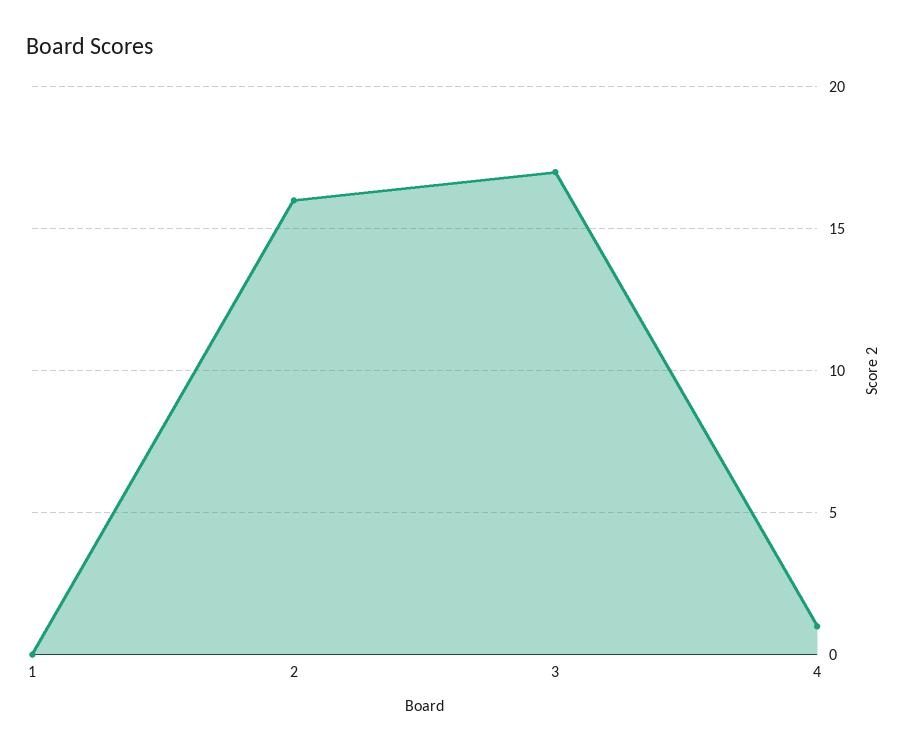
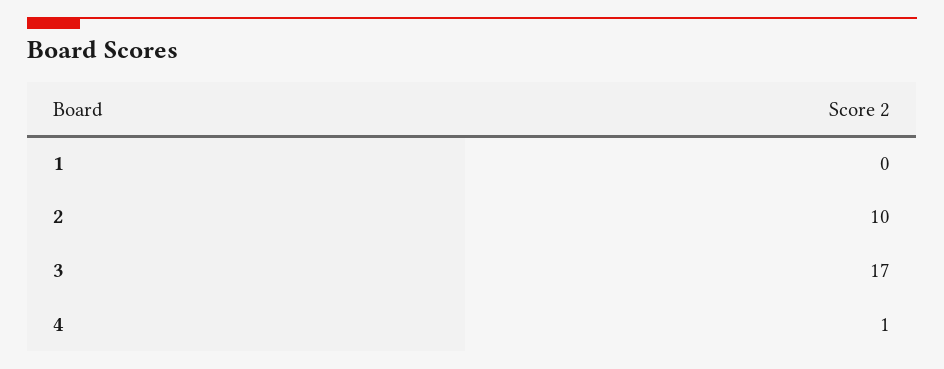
  {
    "1": 0,
-   "2": 16,
+   "2": 10,
    "3": 17,
    "4": 1
  }

